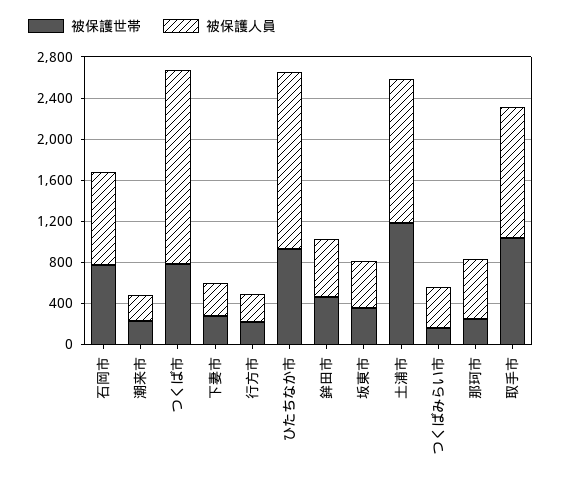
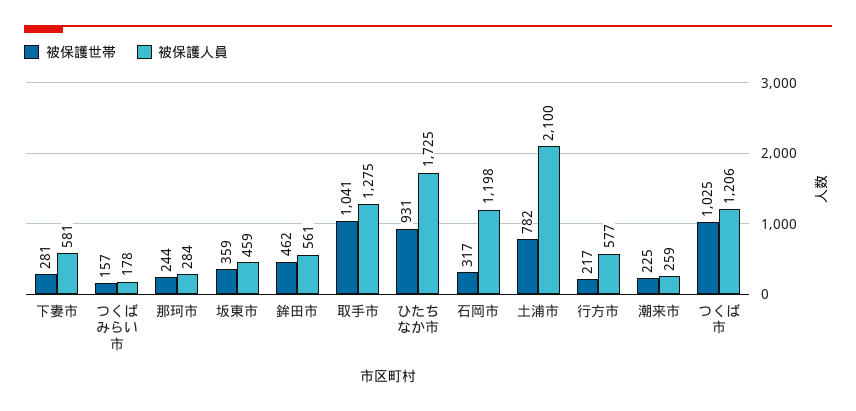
  {
    "被保護世帯": {
-     "石岡市": 800,
+     "石岡市": 317,
      "潮来市": 225,
-     "つくば市": 800,
+     "つくば市": 1025,
      "下妻市": 281,
      "行方市": 217,
      "ひたちなか市": 931,
      "鉾田市": 462,
      "坂東市": 359,
-     "土浦市": 1200,
+     "土浦市": 782,
      "つくばみらい市": 157,
      "那珂市": 244,
      "取手市": 1041
    },
    "被保護人員": {
-     "石岡市": 900,
+     "石岡市": 1198,
      "潮来市": 259,
-     "つくば市": 1900,
+     "つくば市": 1206,
-     "下妻市": 300,
+     "下妻市": 581,
-     "行方市": 300,
+     "行方市": 577,
      "ひたちなか市": 1725,
      "鉾田市": 561,
      "坂東市": 459,
-     "土浦市": 1400,
+     "土浦市": 2100,
-     "つくばみらい市": 400,
+     "つくばみらい市": 178,
-     "那珂市": 600,
+     "那珂市": 284,
      "取手市": 1275
    }
  }

